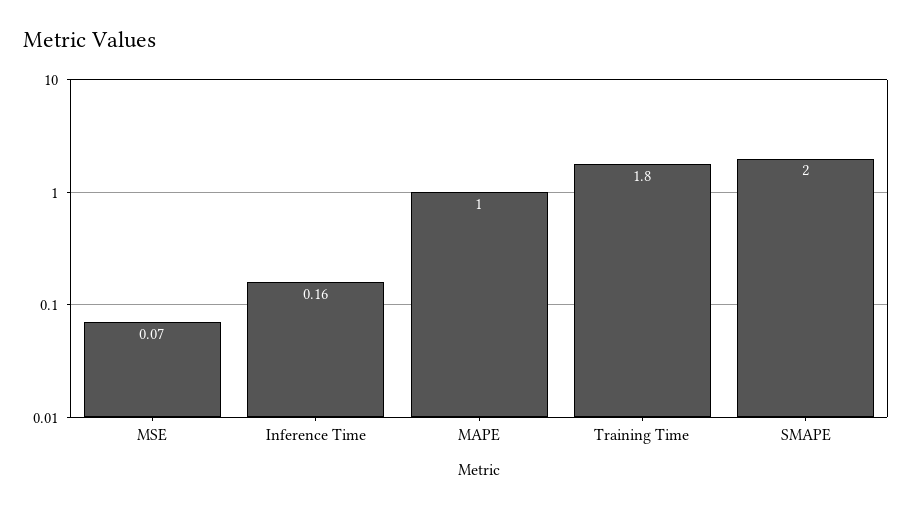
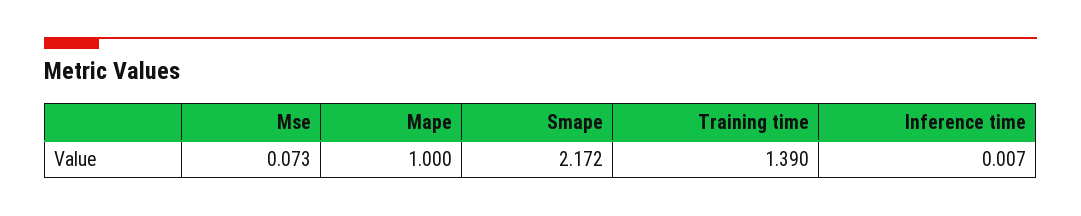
  {
    "MSE": 0.073,
-   "Inference Time": 0.16,
+   "Inference Time": 0.007,
    "MAPE": 1,
-   "Training Time": 1.8,
+   "Training Time": 1.39,
-   "SMAPE": 2
+   "SMAPE": 2.172
  }

